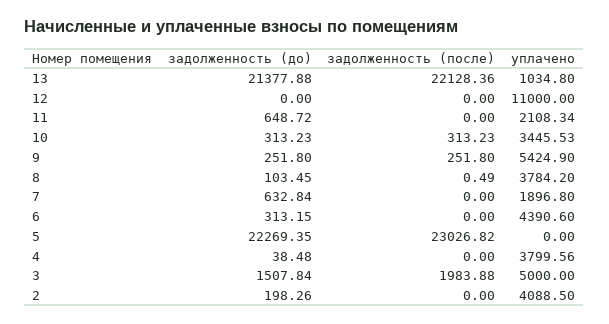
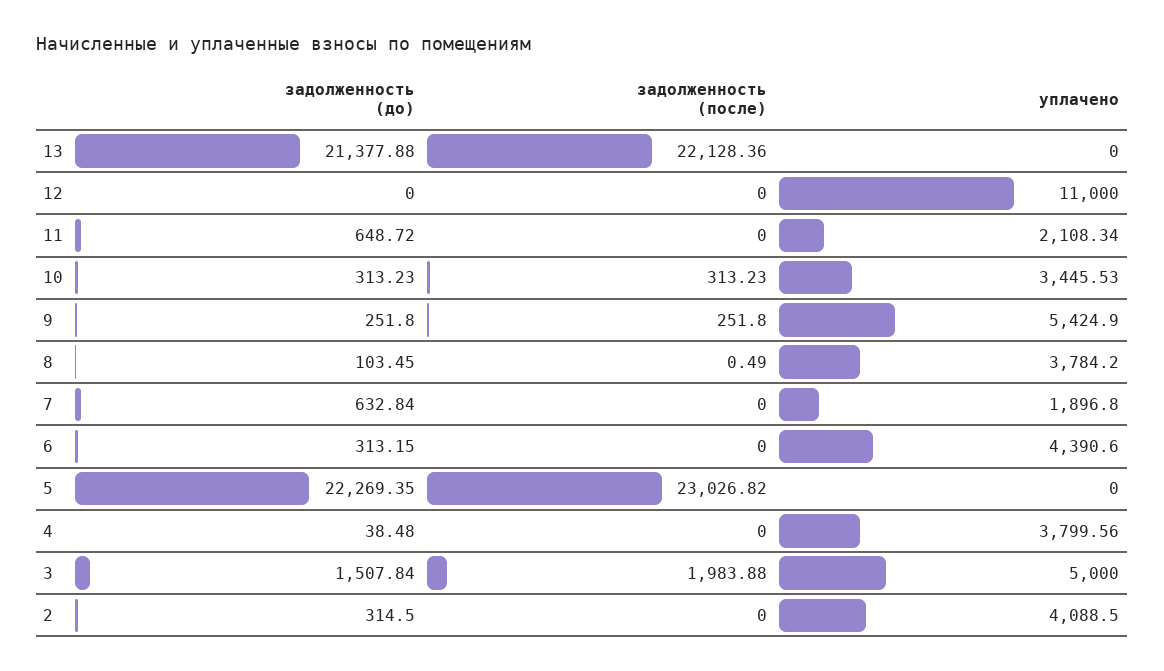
  {
    "задолженность (до)": {
      "13": 21377.88,
      "12": 0,
      "11": 648.72,
      "10": 313.23,
      "9": 251.8,
      "8": 103.45,
      "7": 632.84,
      "6": 313.15,
      "5": 22269.35,
      "4": 38.48,
      "3": 1507.84,
-     "2": 198.26
+     "2": 314.5
    },
    "задолженность (после)": {
      "13": 22128.36,
      "12": 0,
      "11": 0,
      "10": 313.23,
      "9": 251.8,
      "8": 0.49,
      "7": 0,
      "6": 0,
      "5": 23026.82,
      "4": 0,
      "3": 1983.88,
      "2": 0
    },
    "уплачено": {
-     "13": 1034.8,
+     "13": 0,
      "12": 11000,
      "11": 2108.34,
      "10": 3445.53,
      "9": 5424.9,
      "8": 3784.2,
      "7": 1896.8,
      "6": 4390.6,
      "5": 0,
      "4": 3799.56,
      "3": 5000,
      "2": 4088.5
    }
  }

